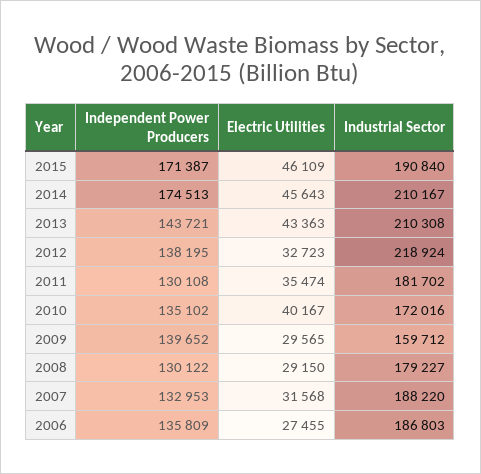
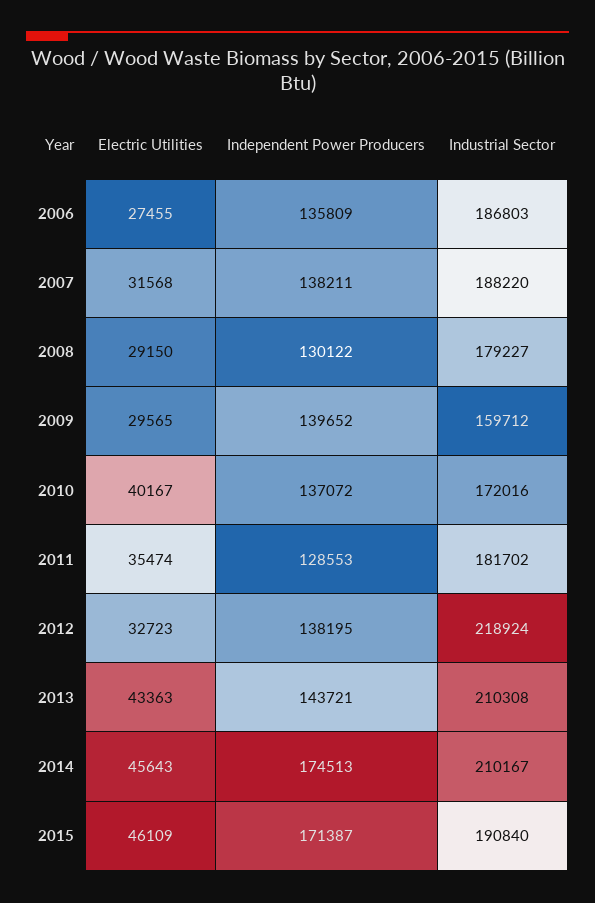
  {
    "Independent Power Producers": {
      "2015": 171387,
      "2014": 174513,
      "2013": 143721,
      "2012": 138195,
-     "2011": 130108,
+     "2011": 128553,
-     "2010": 135102,
+     "2010": 137072,
      "2009": 139652,
      "2008": 130122,
-     "2007": 132953,
+     "2007": 138211,
      "2006": 135809
    },
    "Electric Utilities": {
      "2015": 46109,
      "2014": 45643,
      "2013": 43363,
      "2012": 32723,
      "2011": 35474,
      "2010": 40167,
      "2009": 29565,
      "2008": 29150,
      "2007": 31568,
      "2006": 27455
    },
    "Industrial Sector": {
      "2015": 190840,
      "2014": 210167,
      "2013": 210308,
      "2012": 218924,
      "2011": 181702,
      "2010": 172016,
      "2009": 159712,
      "2008": 179227,
      "2007": 188220,
      "2006": 186803
    }
  }

